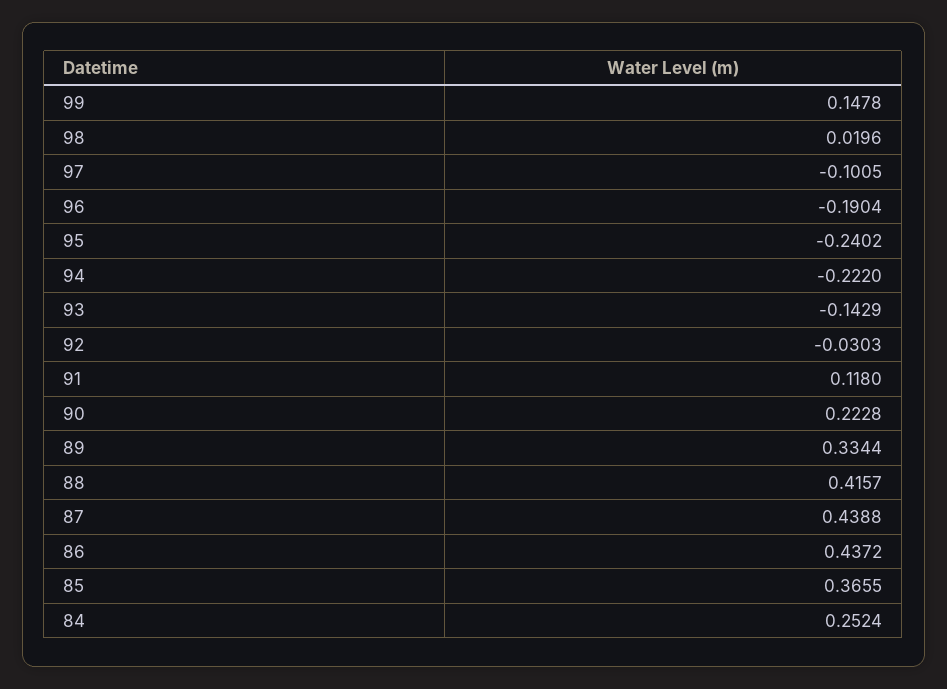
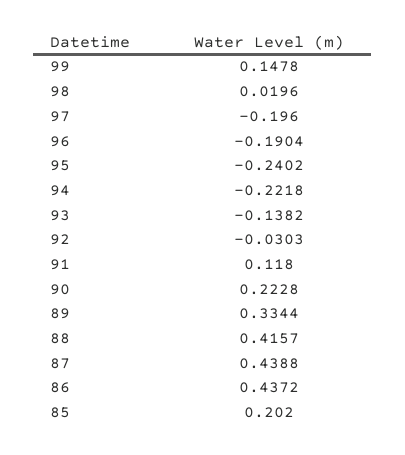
  {
    "99": 0.1478,
    "98": 0.0196,
-   "97": -0.1005,
+   "97": -0.196,
    "96": -0.1904,
    "95": -0.2402,
-   "94": -0.222,
+   "94": -0.2218,
-   "93": -0.1429,
+   "93": -0.1382,
    "92": -0.0303,
    "91": 0.118,
    "90": 0.2228,
    "89": 0.3344,
    "88": 0.4157,
    "87": 0.4388,
    "86": 0.4372,
-   "85": 0.3655,
+   "85": 0.202
-   "84": 0.2524
  }

